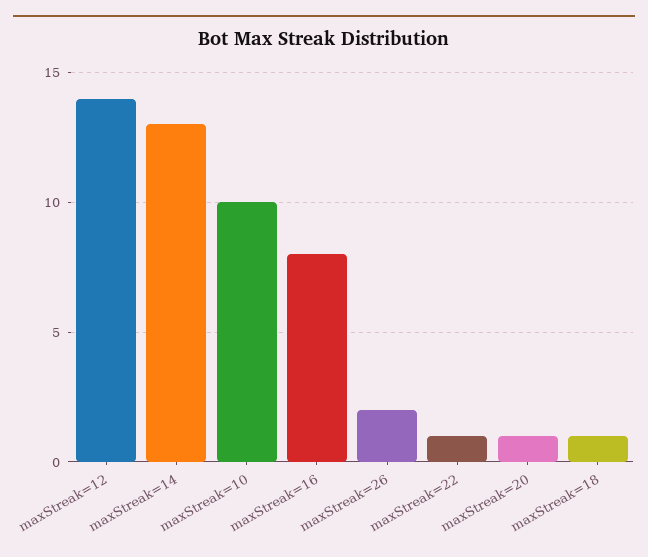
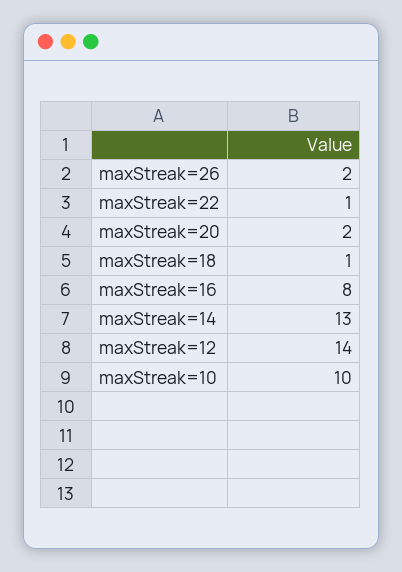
  {
    "maxStreak=12": 14,
    "maxStreak=14": 13,
    "maxStreak=10": 10,
    "maxStreak=16": 8,
    "maxStreak=26": 2,
    "maxStreak=22": 1,
-   "maxStreak=20": 1,
+   "maxStreak=20": 2,
    "maxStreak=18": 1
  }

